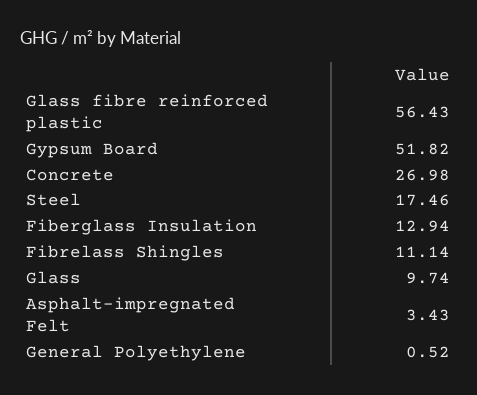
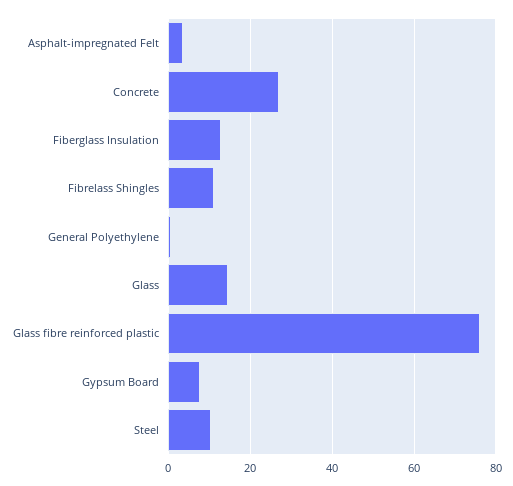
  {
-   "Glass fibre reinforced plastic": 56.43,
+   "Glass fibre reinforced plastic": 76,
-   "Gypsum Board": 51.82,
+   "Gypsum Board": 8,
    "Concrete": 26.98,
-   "Steel": 17.46,
+   "Steel": 10,
    "Fiberglass Insulation": 12.94,
    "Fibrelass Shingles": 11.14,
-   "Glass": 9.74,
+   "Glass": 14,
    "Asphalt-impregnated Felt": 3.43,
    "General Polyethylene": 0.52
  }

